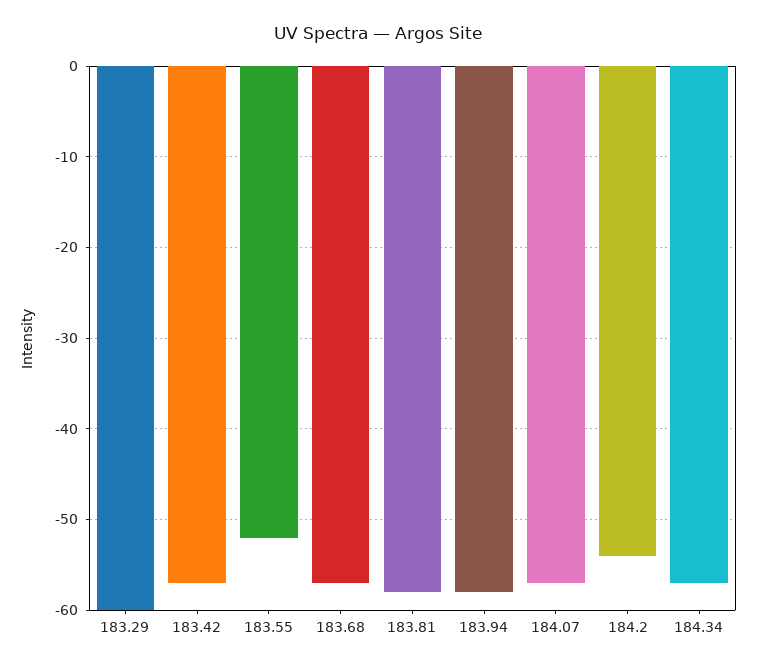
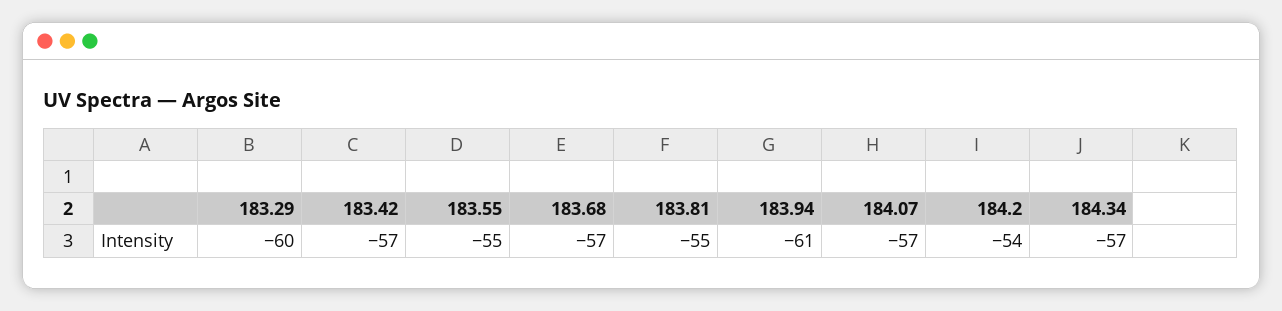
  {
    "183.29": -60,
    "183.42": -57,
-   "183.55": -52,
+   "183.55": -55,
    "183.68": -57,
-   "183.81": -58,
+   "183.81": -55,
-   "183.94": -58,
+   "183.94": -61,
    "184.07": -57,
    "184.2": -54,
    "184.34": -57
  }

